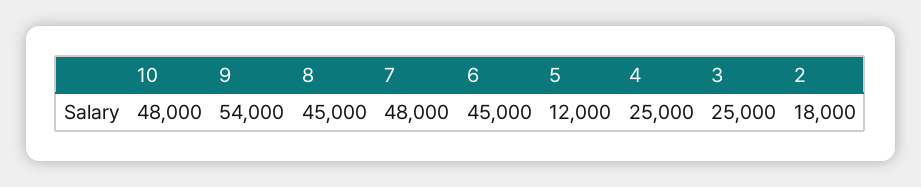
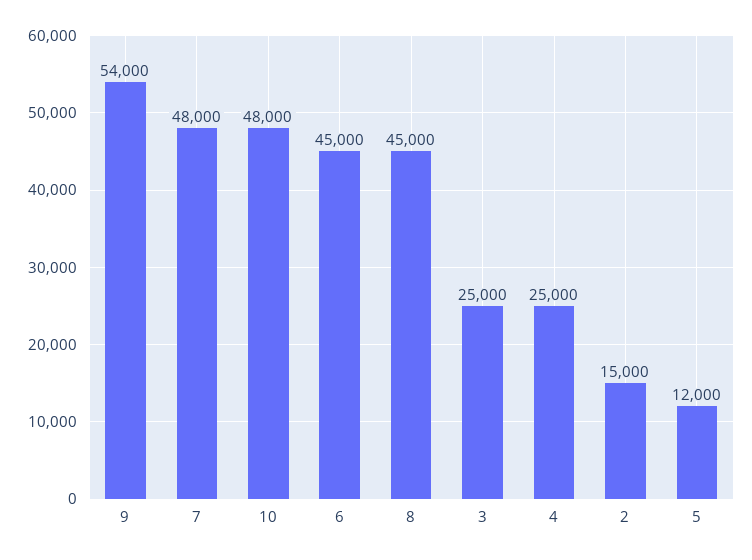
  {
    "10": 48000,
    "9": 54000,
    "8": 45000,
    "7": 48000,
    "6": 45000,
    "5": 12000,
    "4": 25000,
    "3": 25000,
-   "2": 18000
+   "2": 15000
  }

